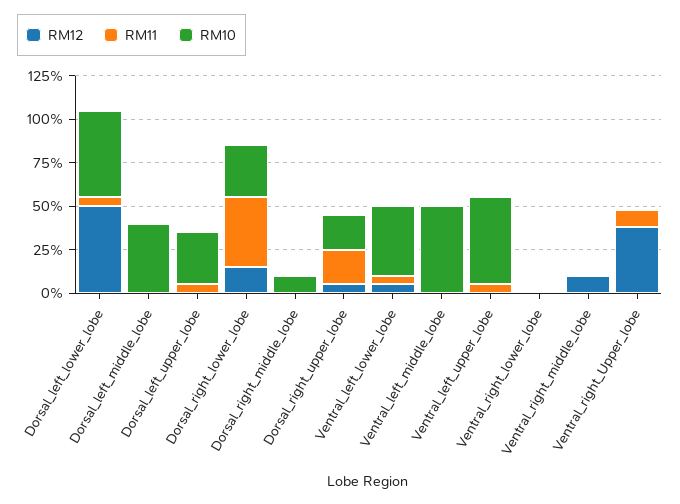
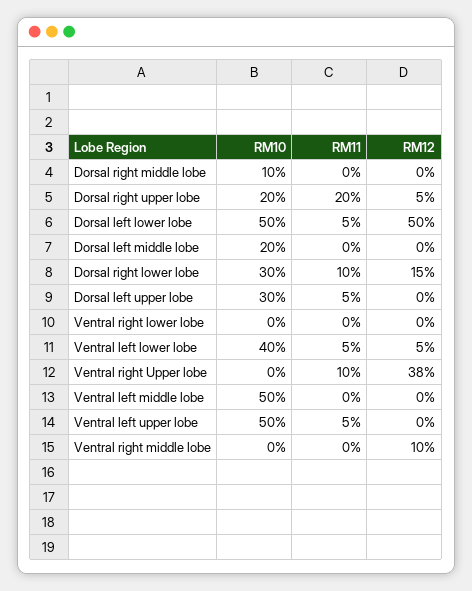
  {
    "RM12": {
      "Dorsal_left_lower_lobe": 50,
      "Dorsal_left_middle_lobe": 0,
      "Dorsal_left_upper_lobe": 0,
      "Dorsal_right_lower_lobe": 15,
      "Dorsal_right_middle_lobe": 0,
      "Dorsal_right_upper_lobe": 5,
      "Ventral_left_lower_lobe": 5,
      "Ventral_left_middle_lobe": 0,
      "Ventral_left_upper_lobe": 0,
      "Ventral_right_lower_lobe": 0,
      "Ventral_right_middle_lobe": 10,
      "Ventral_right_Upper_lobe": 38
    },
    "RM11": {
      "Dorsal_left_lower_lobe": 5,
      "Dorsal_left_middle_lobe": 0,
      "Dorsal_left_upper_lobe": 5,
-     "Dorsal_right_lower_lobe": 40,
+     "Dorsal_right_lower_lobe": 10,
      "Dorsal_right_middle_lobe": 0,
      "Dorsal_right_upper_lobe": 20,
      "Ventral_left_lower_lobe": 5,
      "Ventral_left_middle_lobe": 0,
      "Ventral_left_upper_lobe": 5,
      "Ventral_right_lower_lobe": 0,
      "Ventral_right_middle_lobe": 0,
      "Ventral_right_Upper_lobe": 10
    },
    "RM10": {
      "Dorsal_left_lower_lobe": 50,
-     "Dorsal_left_middle_lobe": 40,
+     "Dorsal_left_middle_lobe": 20,
      "Dorsal_left_upper_lobe": 30,
      "Dorsal_right_lower_lobe": 30,
      "Dorsal_right_middle_lobe": 10,
      "Dorsal_right_upper_lobe": 20,
      "Ventral_left_lower_lobe": 40,
      "Ventral_left_middle_lobe": 50,
      "Ventral_left_upper_lobe": 50,
      "Ventral_right_lower_lobe": 0,
      "Ventral_right_middle_lobe": 0,
      "Ventral_right_Upper_lobe": 0
    }
  }

